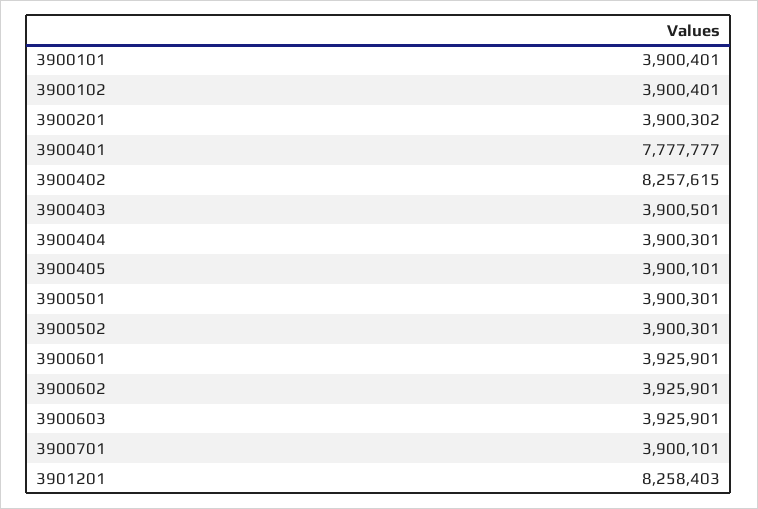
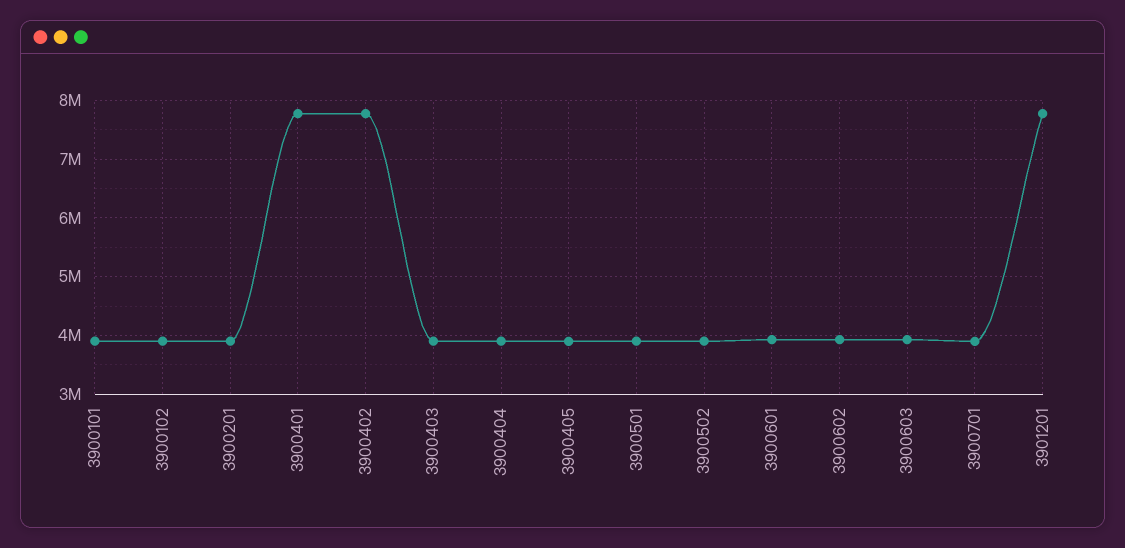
  {
    "3900101": 3900401,
    "3900102": 3900401,
    "3900201": 3900302,
    "3900401": 7777777,
-   "3900402": 8257615,
+   "3900402": 7800000,
    "3900403": 3900501,
    "3900404": 3900301,
    "3900405": 3900101,
    "3900501": 3900301,
    "3900502": 3900301,
    "3900601": 3925901,
    "3900602": 3925901,
    "3900603": 3925901,
    "3900701": 3900101,
-   "3901201": 8258403
+   "3901201": 7800000
  }

